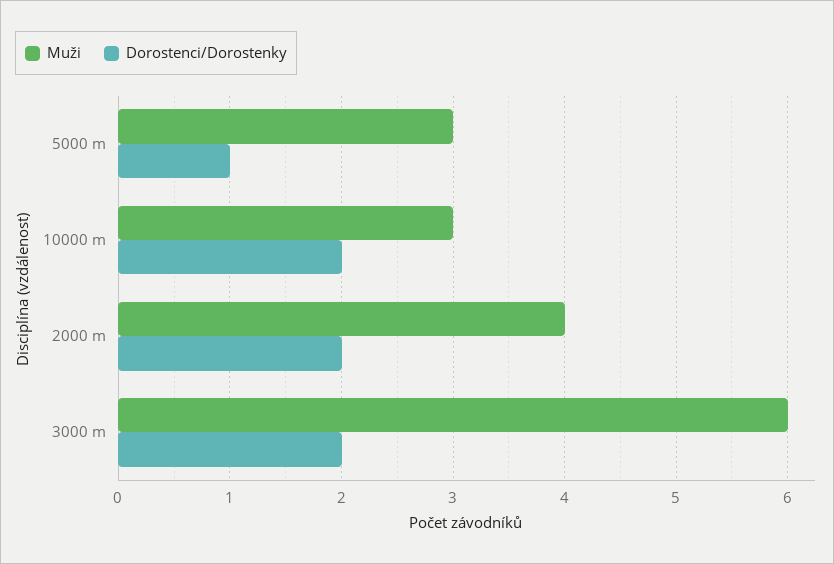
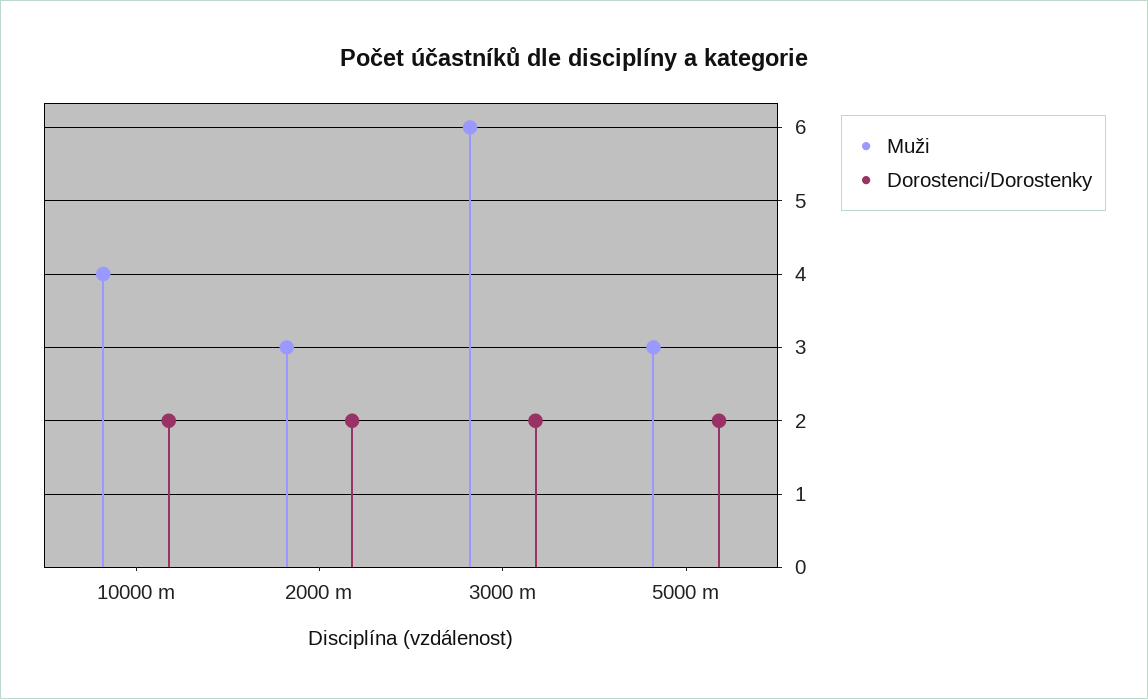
  {
    "Muži": {
      "5000 m": 3,
-     "10000 m": 3,
+     "10000 m": 4,
-     "2000 m": 4,
+     "2000 m": 3,
      "3000 m": 6
    },
    "Dorostenci/Dorostenky": {
-     "5000 m": 1,
+     "5000 m": 2,
      "10000 m": 2,
      "2000 m": 2,
      "3000 m": 2
    }
  }

